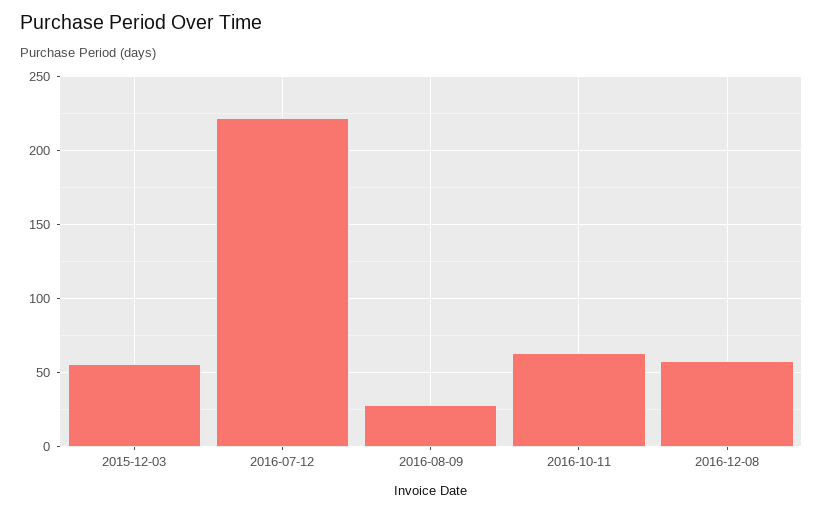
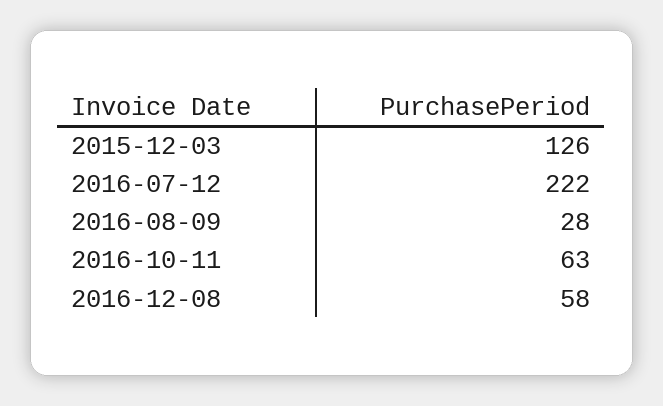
  {
-   "2015-12-03": 55,
+   "2015-12-03": 126,
    "2016-07-12": 222,
    "2016-08-09": 28,
    "2016-10-11": 63,
    "2016-12-08": 58
  }

